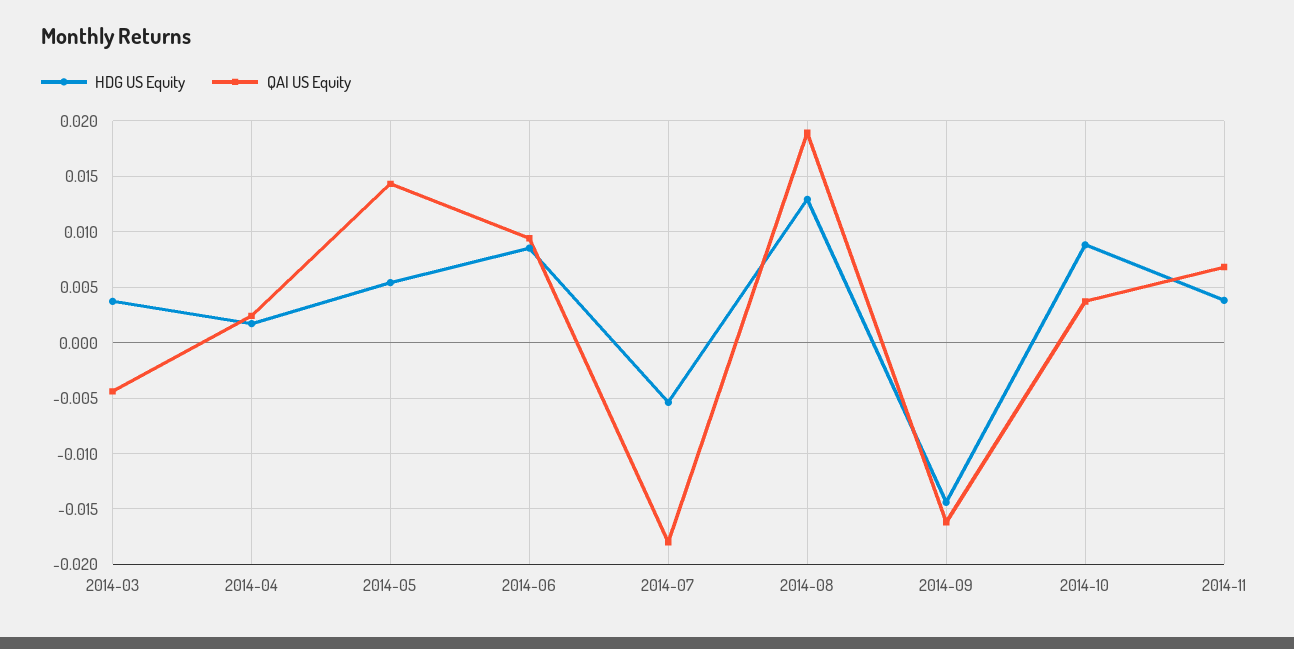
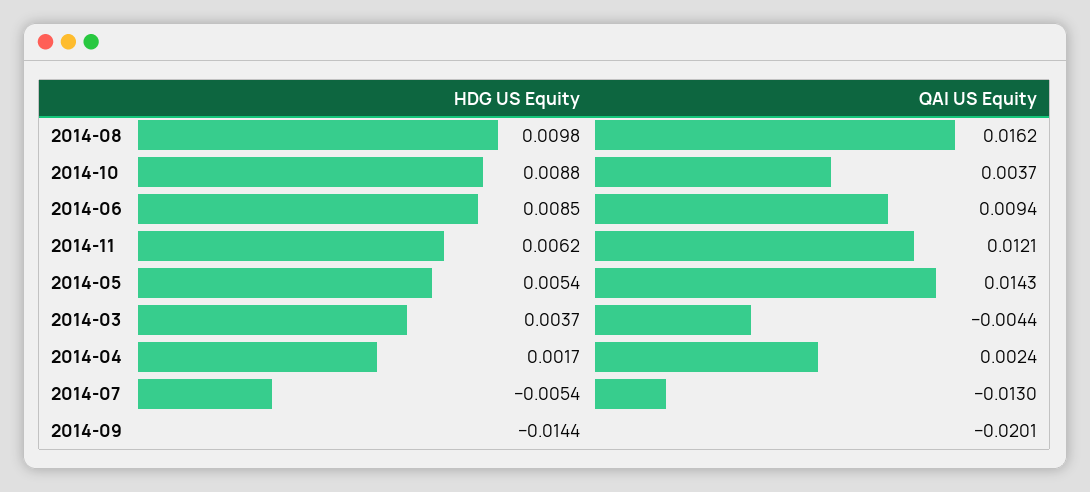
  {
    "HDG US Equity": {
      "2014-03": 0.0037,
      "2014-04": 0.0017,
      "2014-05": 0.0054,
      "2014-06": 0.0085,
      "2014-07": -0.0054,
-     "2014-08": 0.013,
+     "2014-08": 0.0098,
      "2014-09": -0.0144,
      "2014-10": 0.0088,
-     "2014-11": 0.004
+     "2014-11": 0.0062
    },
    "QAI US Equity": {
      "2014-03": -0.0044,
      "2014-04": 0.0024,
      "2014-05": 0.0143,
      "2014-06": 0.0094,
-     "2014-07": -0.018,
+     "2014-07": -0.013,
-     "2014-08": 0.019,
+     "2014-08": 0.0162,
-     "2014-09": -0.016,
+     "2014-09": -0.0201,
      "2014-10": 0.0037,
-     "2014-11": 0.007
+     "2014-11": 0.0121
    }
  }

